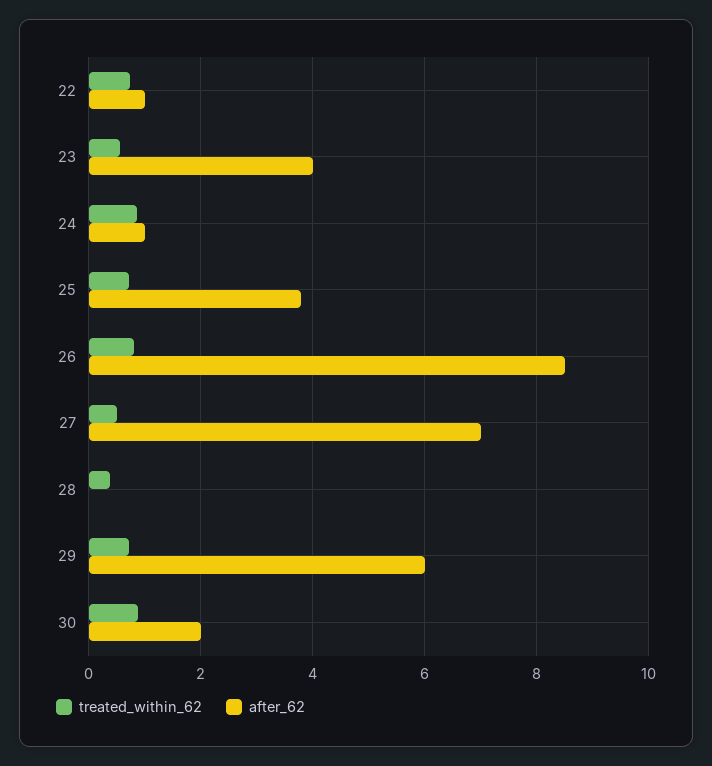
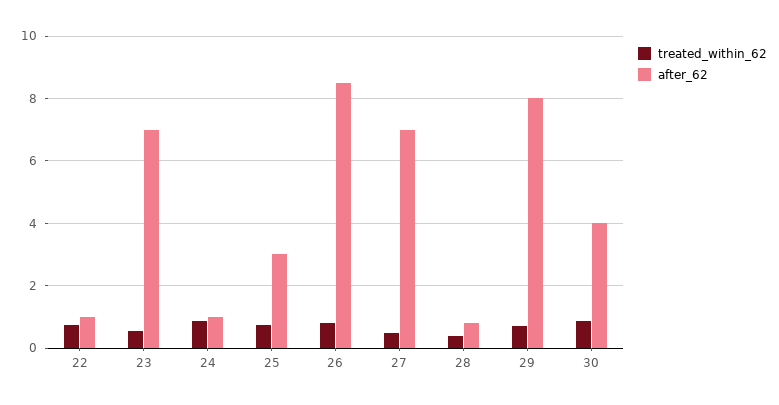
  {
    "treated_within_62": {
      "22": 0.8,
      "23": 0.6,
      "24": 0.8,
      "25": 0.8,
      "26": 0.8,
      "27": 0.6,
      "28": 0.4,
      "29": 0.8,
      "30": 0.8
    },
    "after_62": {
      "22": 1,
-     "23": 4,
+     "23": 7,
      "24": 1,
-     "25": 3.8,
+     "25": 3,
      "26": 8.6,
      "27": 7,
-     "28": 0,
+     "28": 0.8,
-     "29": 6,
+     "29": 8,
-     "30": 2
+     "30": 4
    }
  }

